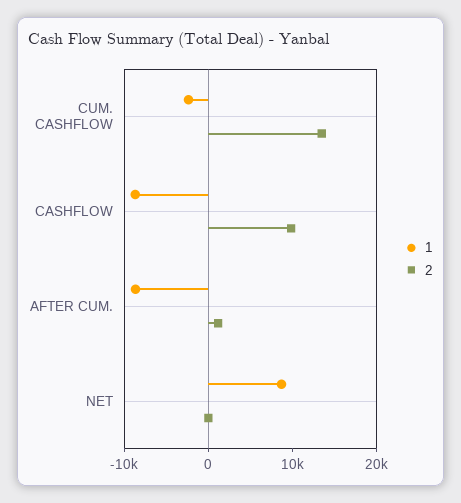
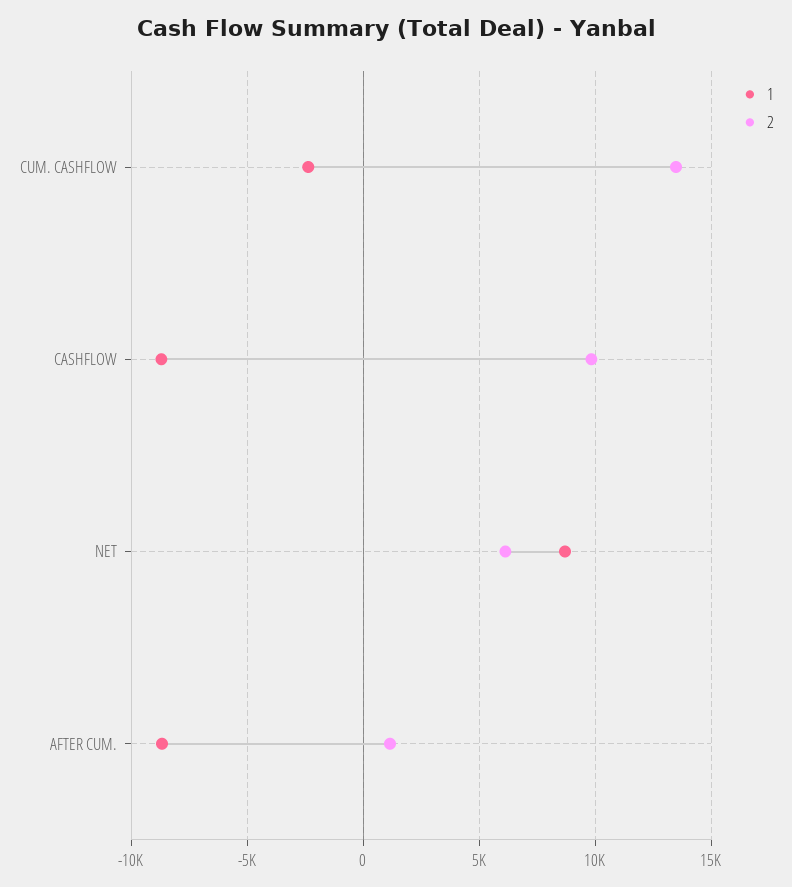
  {
    "1": {
      "CUM. CASHFLOW": -2500,
      "CASHFLOW": -8500,
      "AFTER CUM.": -8500,
      "NET": 8500
    },
    "2": {
      "CUM. CASHFLOW": 13500,
      "CASHFLOW": 10000,
      "AFTER CUM.": 1000,
-     "NET": 0
+     "NET": 6000
    }
  }

